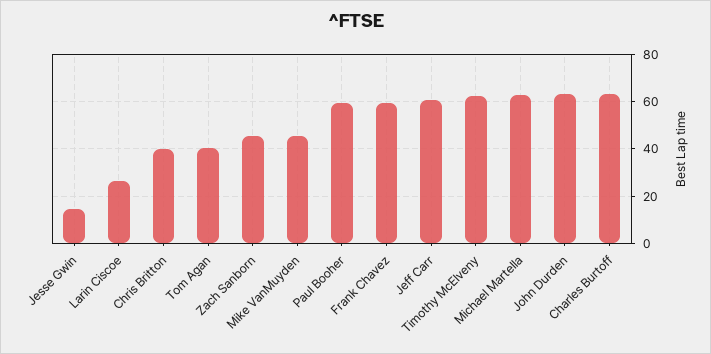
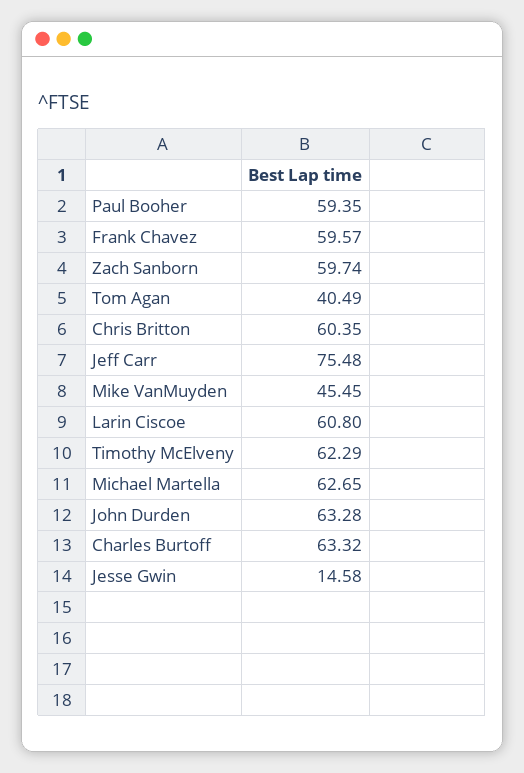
  {
    "Jesse Gwin": 14.58,
-   "Larin Ciscoe": 25,
+   "Larin Ciscoe": 60.8,
-   "Chris Britton": 40,
+   "Chris Britton": 60.35,
    "Tom Agan": 40.49,
-   "Zach Sanborn": 45,
+   "Zach Sanborn": 59.74,
    "Mike VanMuyden": 45.45,
    "Paul Booher": 59.35,
    "Frank Chavez": 59.57,
-   "Jeff Carr": 60,
+   "Jeff Carr": 75.48,
    "Timothy McElveny": 62.29,
    "Michael Martella": 62.65,
    "John Durden": 63.28,
    "Charles Burtoff": 63.32
  }

